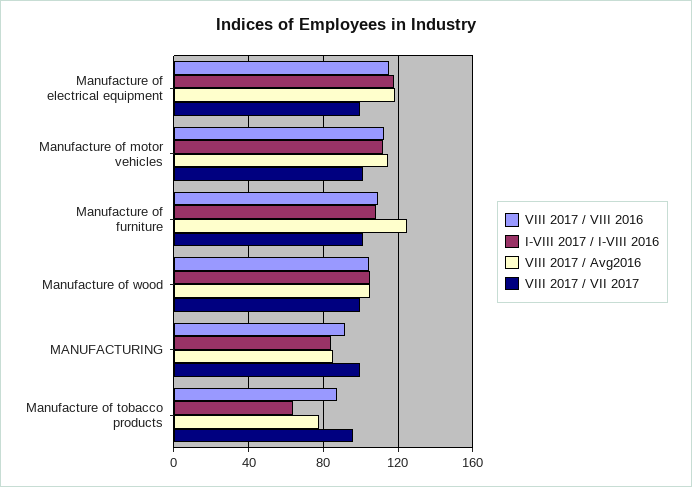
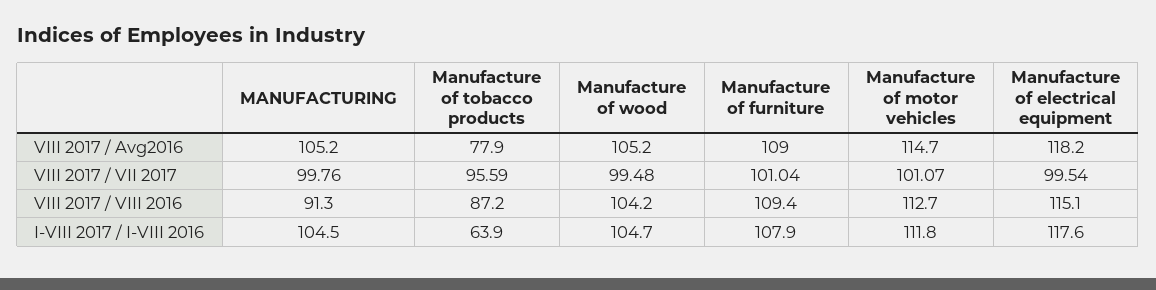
  {
    "VIII 2017 / VIII 2016": {
      "Manufacture of electrical equipment": 115.1,
      "Manufacture of motor vehicles": 112.7,
      "Manufacture of furniture": 109.4,
      "Manufacture of wood": 104.2,
      "MANUFACTURING": 91.3,
      "Manufacture of tobacco products": 87.2
    },
    "I-VIII 2017 / I-VIII 2016": {
      "Manufacture of electrical equipment": 117.6,
      "Manufacture of motor vehicles": 111.8,
      "Manufacture of furniture": 107.9,
      "Manufacture of wood": 104.7,
-     "MANUFACTURING": 85,
+     "MANUFACTURING": 104.5,
      "Manufacture of tobacco products": 63.9
    },
    "VIII 2017 / Avg2016": {
      "Manufacture of electrical equipment": 118.2,
      "Manufacture of motor vehicles": 114.7,
-     "Manufacture of furniture": 125,
+     "Manufacture of furniture": 109,
      "Manufacture of wood": 105.2,
-     "MANUFACTURING": 85,
+     "MANUFACTURING": 105.2,
      "Manufacture of tobacco products": 77.9
    },
    "VIII 2017 / VII 2017": {
      "Manufacture of electrical equipment": 99.54,
      "Manufacture of motor vehicles": 101.07,
      "Manufacture of furniture": 101.04,
      "Manufacture of wood": 99.48,
      "MANUFACTURING": 99.76,
      "Manufacture of tobacco products": 95.59
    }
  }

